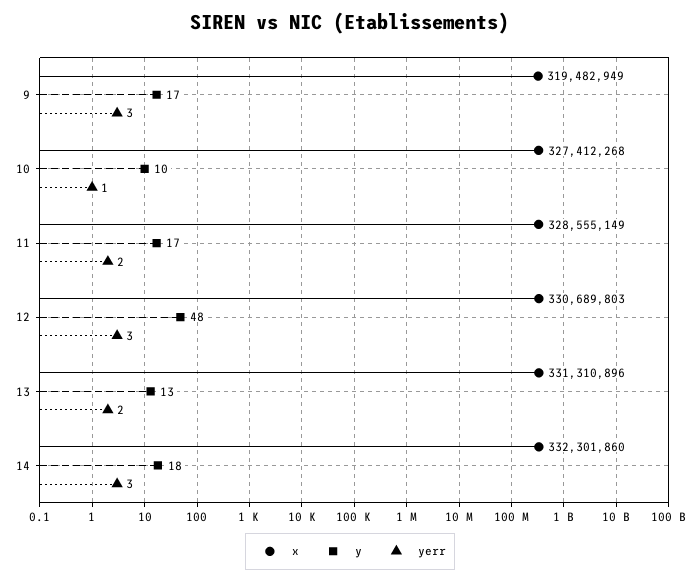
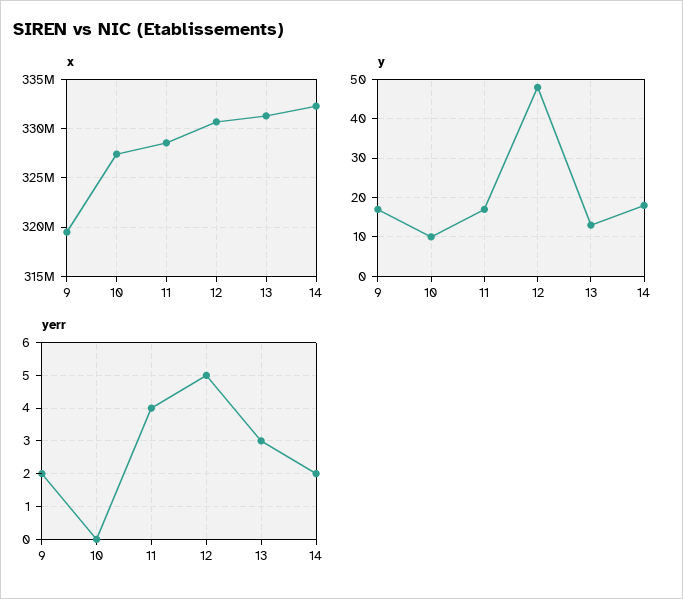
  {
    "x": {
      "9": 319482949,
      "10": 327412268,
      "11": 328555149,
      "12": 330689803,
      "13": 331310896,
      "14": 332301860
    },
    "y": {
      "9": 17,
      "10": 10,
      "11": 17,
      "12": 48,
      "13": 13,
      "14": 18
    },
    "yerr": {
-     "9": 3,
+     "9": 2,
-     "10": 1,
+     "10": 0,
-     "11": 2,
+     "11": 4,
-     "12": 3,
+     "12": 5,
-     "13": 2,
+     "13": 3,
-     "14": 3
+     "14": 2
    }
  }

